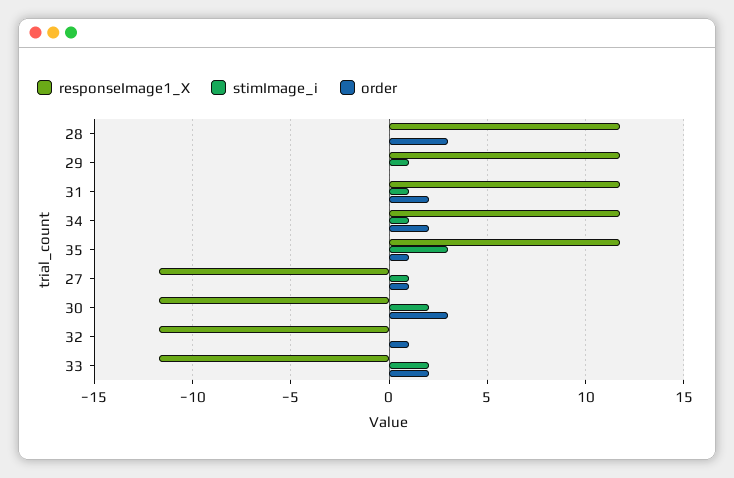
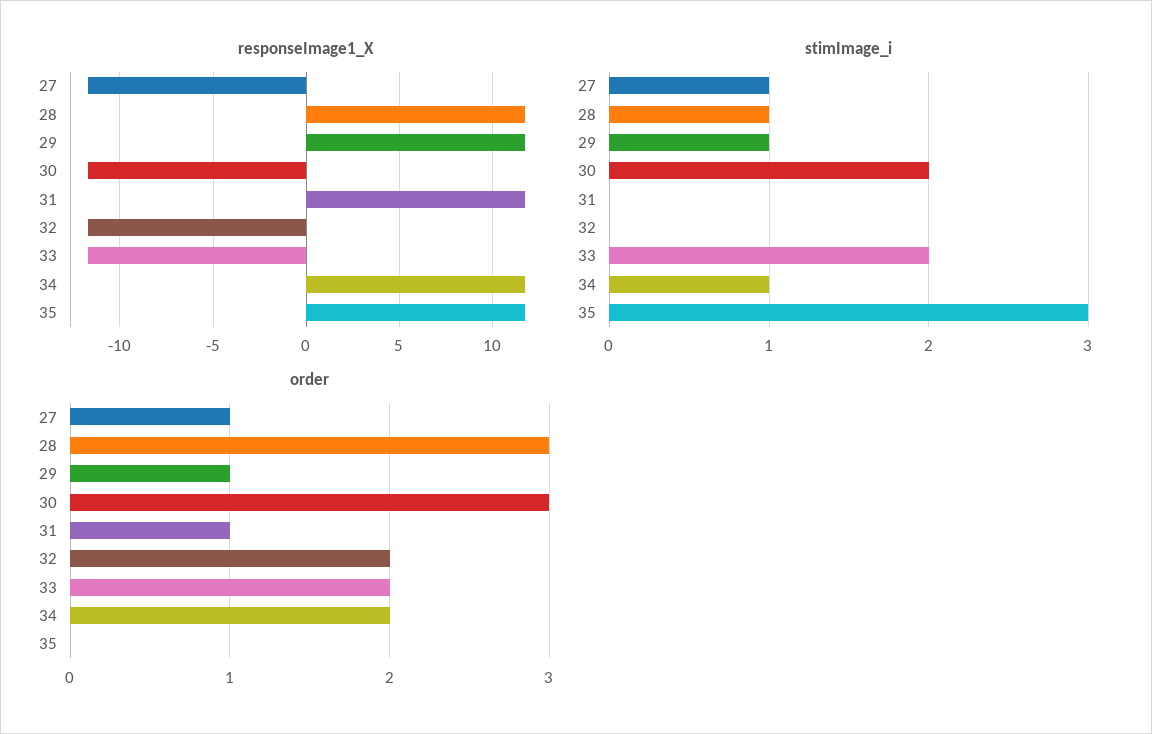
  {
    "responseImage1_X": {
      "28": 11.5,
      "29": 11.5,
      "31": 11.5,
      "34": 11.5,
      "35": 11.5,
      "27": -11.5,
      "30": -11.5,
      "32": -11.5,
      "33": -11.5
    },
    "stimImage_i": {
-     "28": 0,
+     "28": 1,
      "29": 1,
-     "31": 1,
+     "31": 0,
      "34": 1,
      "35": 3,
      "27": 1,
      "30": 2,
      "32": 0,
      "33": 2
    },
    "order": {
      "28": 3,
-     "29": 0,
+     "29": 1,
-     "31": 2,
+     "31": 1,
      "34": 2,
-     "35": 1,
+     "35": 0,
      "27": 1,
      "30": 3,
-     "32": 1,
+     "32": 2,
      "33": 2
    }
  }

